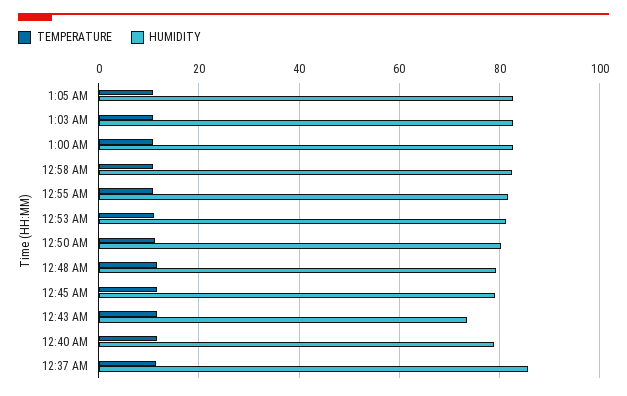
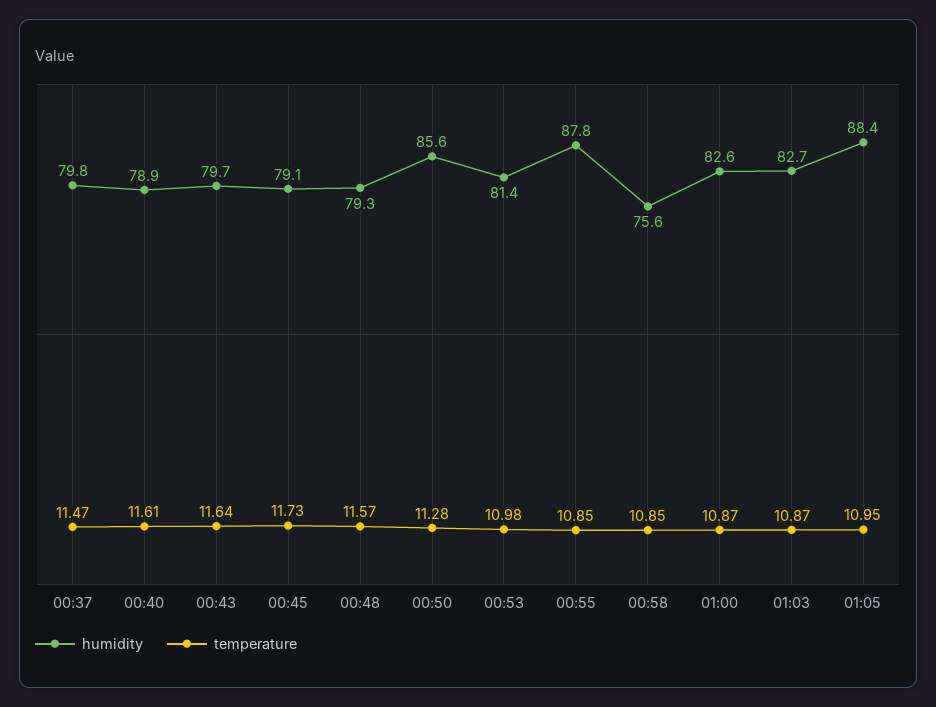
  {
    "TEMPERATURE": {
      "1:05 AM": 10.95,
      "1:03 AM": 10.87,
      "1:00 AM": 10.87,
      "12:58 AM": 10.85,
      "12:55 AM": 10.85,
      "12:53 AM": 10.98,
      "12:50 AM": 11.28,
      "12:48 AM": 11.57,
      "12:45 AM": 11.73,
      "12:43 AM": 11.64,
      "12:40 AM": 11.61,
      "12:37 AM": 11.47
    },
    "HUMIDITY": {
-     "1:05 AM": 82,
+     "1:05 AM": 88.4,
      "1:03 AM": 82.7,
      "1:00 AM": 82.6,
-     "12:58 AM": 82,
+     "12:58 AM": 75.6,
-     "12:55 AM": 82,
+     "12:55 AM": 87.8,
      "12:53 AM": 81.4,
-     "12:50 AM": 80,
+     "12:50 AM": 85.6,
      "12:48 AM": 79.3,
      "12:45 AM": 79.1,
-     "12:43 AM": 74,
+     "12:43 AM": 79.7,
      "12:40 AM": 78.9,
-     "12:37 AM": 86
+     "12:37 AM": 79.8
    }
  }

